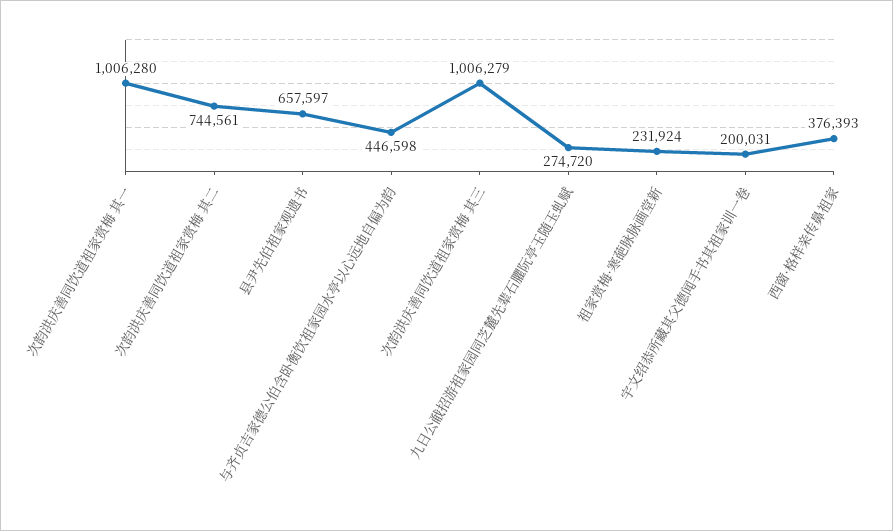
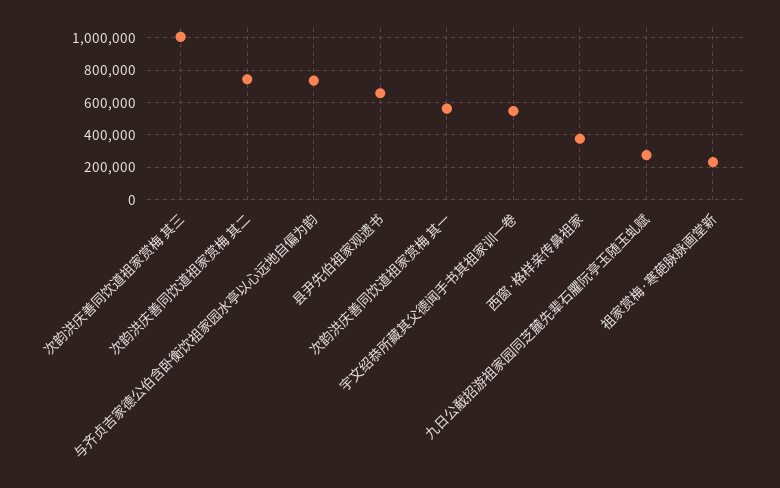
  {
-   "次韵洪庆善同饮道祖家赏梅 其一": 1006280,
+   "次韵洪庆善同饮道祖家赏梅 其一": 550000,
    "次韵洪庆善同饮道祖家赏梅 其二": 744561,
    "县尹先伯祖家观遗书": 657597,
-   "与齐贞吉家德公伯含卧衡饮祖家园水亭以心远地自偏为韵": 446598,
+   "与齐贞吉家德公伯含卧衡饮祖家园水亭以心远地自偏为韵": 750000,
    "次韵洪庆善同饮道祖家赏梅 其三": 1006279,
    "九日公㦷招游祖家园同芝麓先辈石臞阮亭玉随玉虬赋": 274720,
    "祖家赏梅·寒葩脉脉画堂新": 231924,
-   "宇文绍恭所藏其父德闻手书其祖家训一卷": 200031,
+   "宇文绍恭所藏其父德闻手书其祖家训一卷": 550000,
    "西窗·格样亲传鼻祖家": 376393
  }

